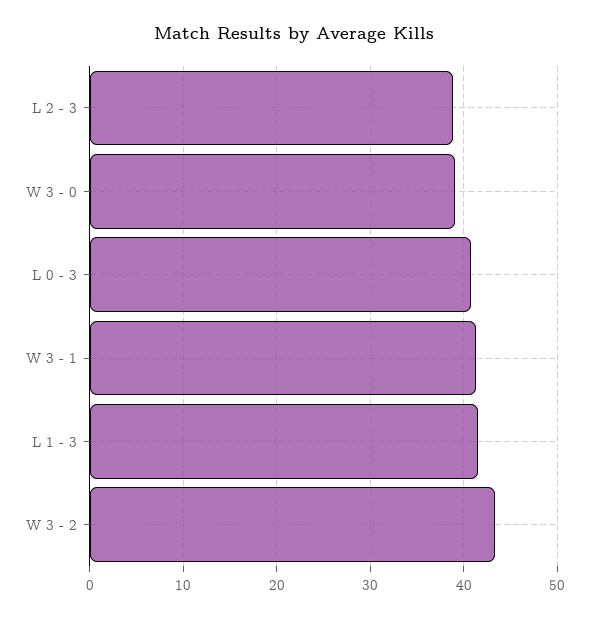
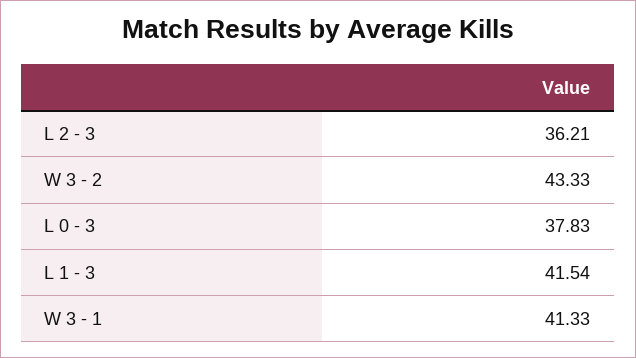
  {
-   "L 2 - 3": 39,
+   "L 2 - 3": 36.21,
-   "W 3 - 0": 39,
-   "L 0 - 3": 41,
+   "L 0 - 3": 37.83,
    "W 3 - 1": 41.33,
    "L 1 - 3": 41.54,
    "W 3 - 2": 43.33
  }

